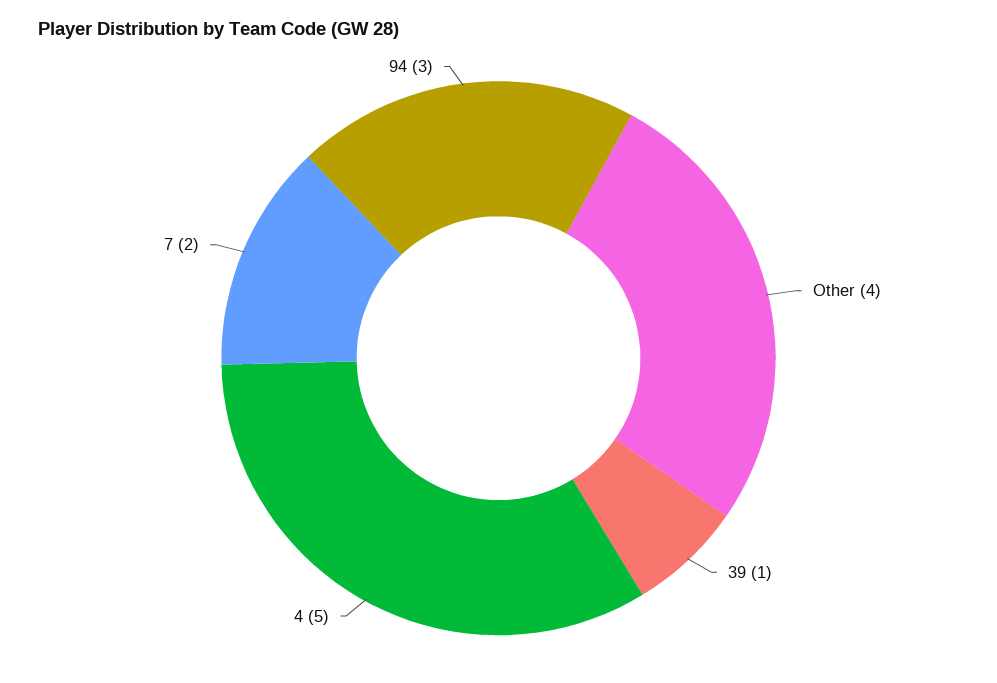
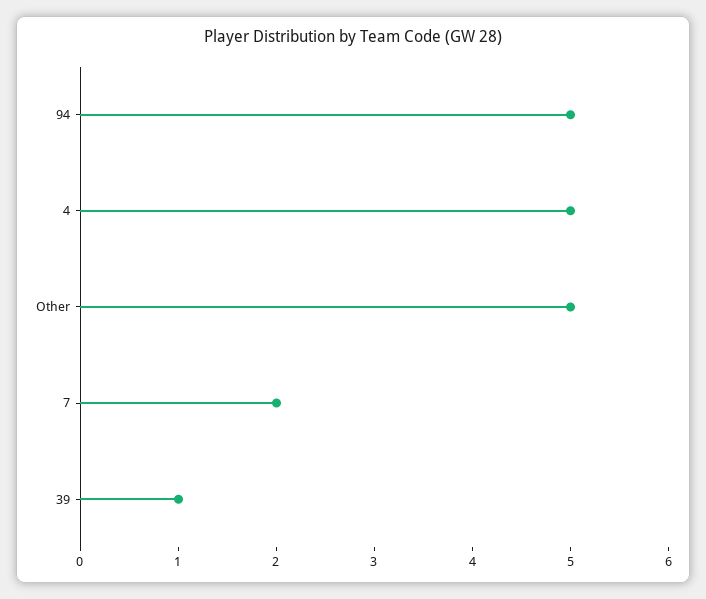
  {
-   "Other": 4,
+   "Other": 5,
    "39": 1,
    "4": 5,
    "7": 2,
-   "94": 3
+   "94": 5
  }

